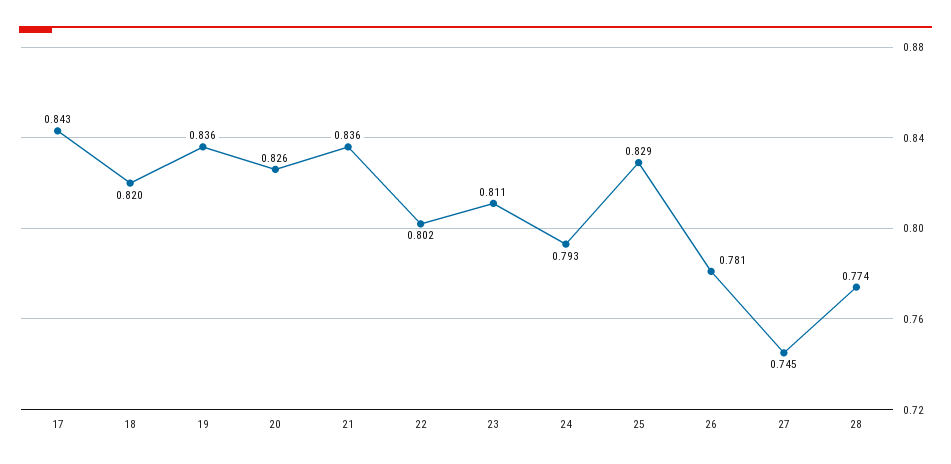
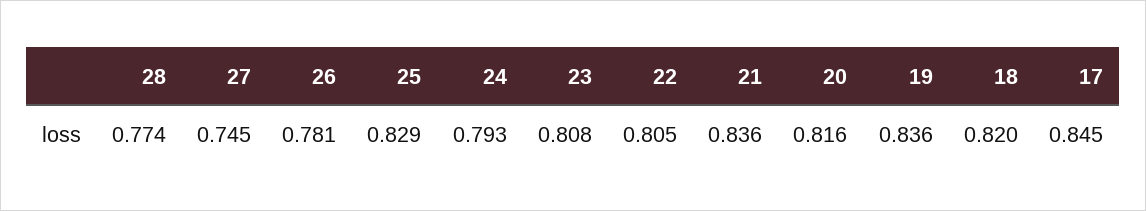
  {
-   "17": 0.843,
+   "17": 0.845,
    "18": 0.82,
    "19": 0.836,
-   "20": 0.826,
+   "20": 0.816,
    "21": 0.836,
-   "22": 0.802,
+   "22": 0.805,
-   "23": 0.811,
+   "23": 0.808,
    "24": 0.793,
    "25": 0.829,
    "26": 0.781,
    "27": 0.745,
    "28": 0.774
  }

